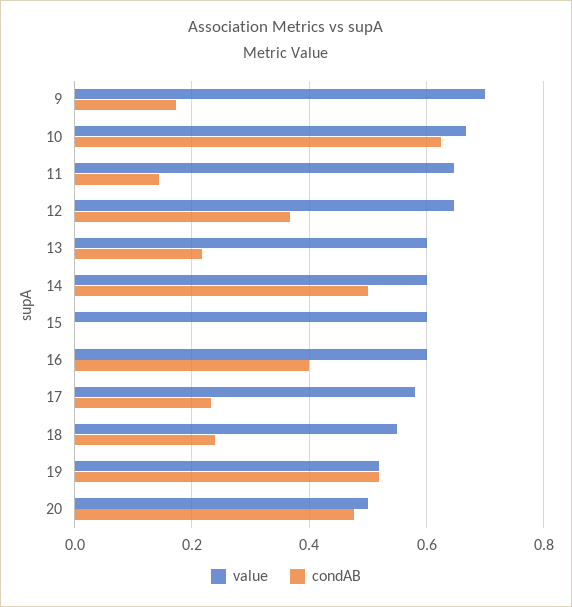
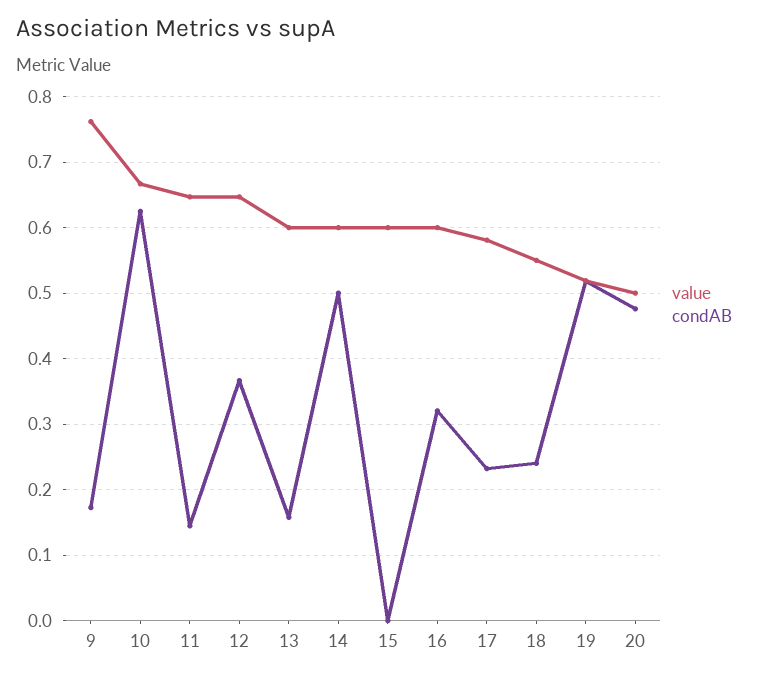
  {
    "value": {
-     "9": 0.7,
+     "9": 0.76,
      "10": 0.67,
      "11": 0.65,
      "12": 0.65,
      "13": 0.6,
      "14": 0.6,
      "15": 0.6,
      "16": 0.6,
      "17": 0.58,
      "18": 0.55,
      "19": 0.52,
      "20": 0.5
    },
    "condAB": {
      "9": 0.17,
      "10": 0.63,
      "11": 0.14,
      "12": 0.37,
-     "13": 0.22,
+     "13": 0.16,
      "14": 0.5,
      "15": 0,
-     "16": 0.4,
+     "16": 0.32,
      "17": 0.23,
      "18": 0.24,
      "19": 0.52,
      "20": 0.48
    }
  }

